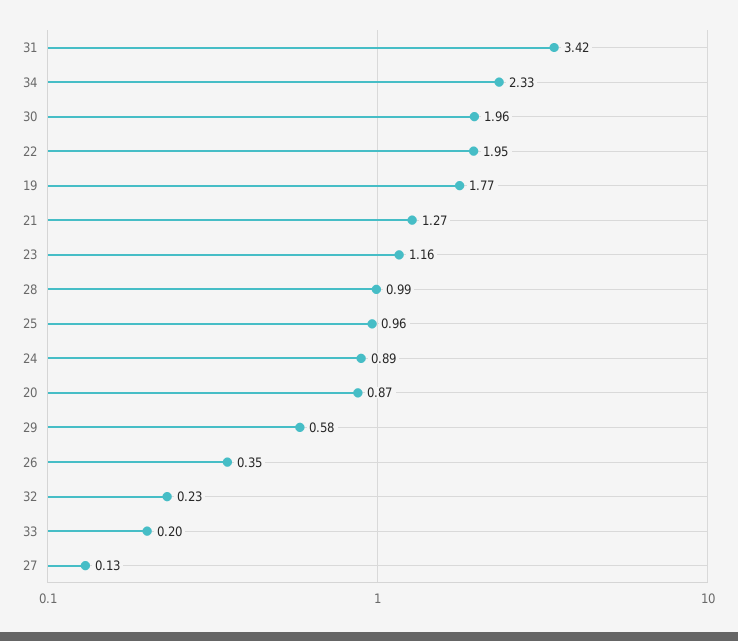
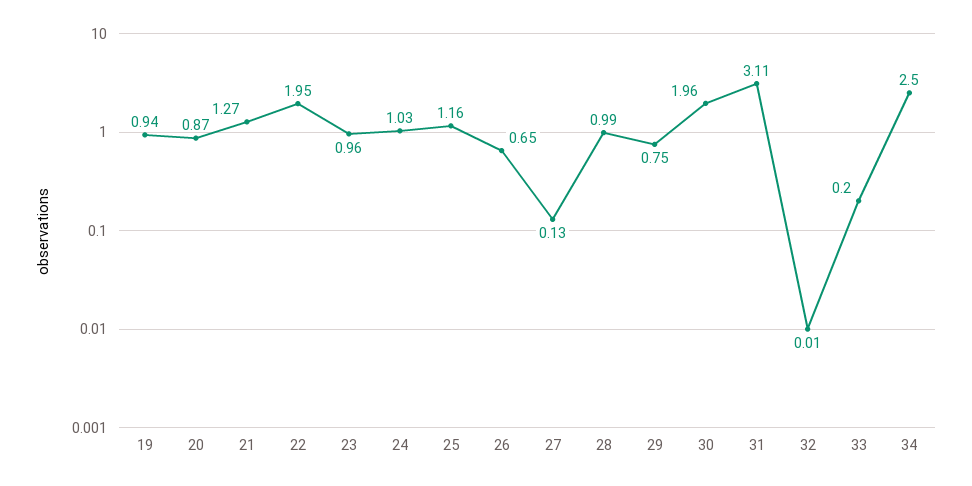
  {
-   "31": 3.42,
+   "31": 3.11,
-   "34": 2.33,
+   "34": 2.5,
    "30": 1.96,
    "22": 1.95,
-   "19": 1.77,
+   "19": 0.94,
    "21": 1.27,
-   "23": 1.16,
+   "23": 0.96,
    "28": 0.99,
-   "25": 0.96,
+   "25": 1.16,
-   "24": 0.89,
+   "24": 1.03,
    "20": 0.87,
-   "29": 0.58,
+   "29": 0.75,
-   "26": 0.35,
+   "26": 0.65,
-   "32": 0.23,
+   "32": 0.01,
    "33": 0.2,
    "27": 0.13
  }

